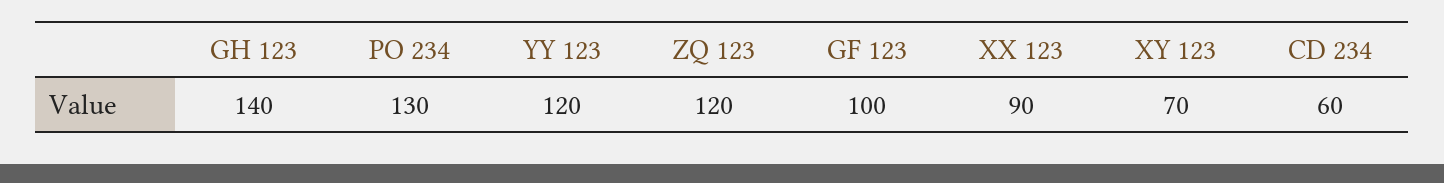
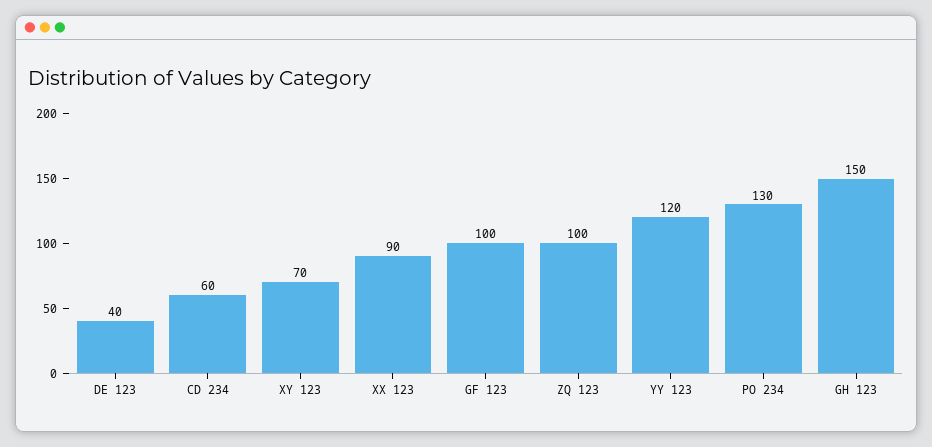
  {
-   "GH 123": 140,
+   "GH 123": 150,
    "PO 234": 130,
    "YY 123": 120,
-   "ZQ 123": 120,
+   "ZQ 123": 100,
    "GF 123": 100,
    "XX 123": 90,
    "XY 123": 70,
-   "CD 234": 60
+   "CD 234": 60,
+   "DE 123": 40
  }

